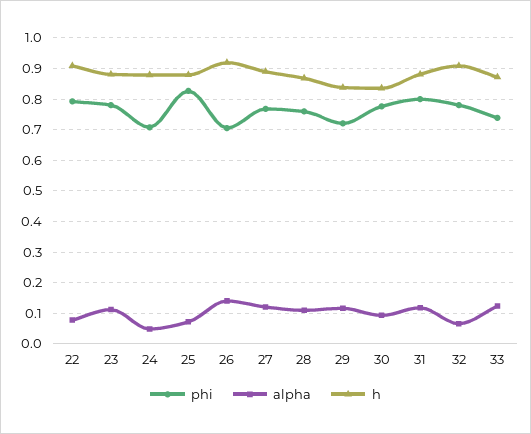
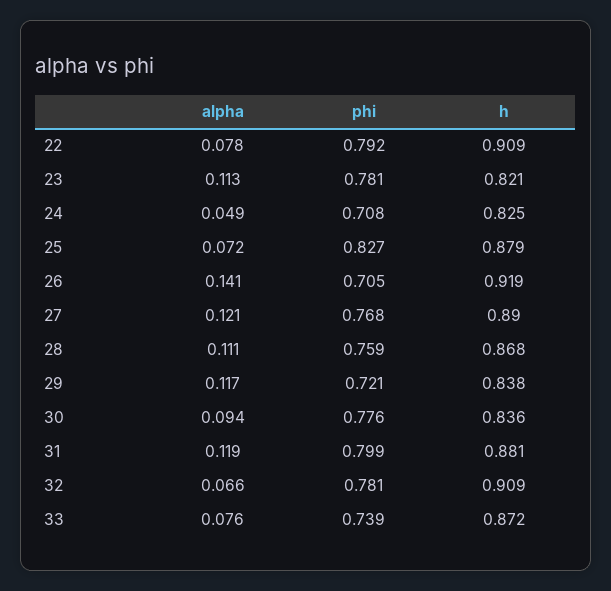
  {
    "phi": {
      "22": 0.792,
      "23": 0.781,
      "24": 0.708,
      "25": 0.827,
      "26": 0.705,
      "27": 0.768,
      "28": 0.759,
      "29": 0.721,
      "30": 0.776,
      "31": 0.799,
      "32": 0.781,
      "33": 0.739
    },
    "alpha": {
      "22": 0.078,
      "23": 0.113,
      "24": 0.049,
      "25": 0.072,
      "26": 0.141,
      "27": 0.121,
      "28": 0.111,
      "29": 0.117,
      "30": 0.094,
      "31": 0.119,
      "32": 0.066,
-     "33": 0.12
+     "33": 0.076
    },
    "h": {
      "22": 0.909,
-     "23": 0.88,
+     "23": 0.821,
-     "24": 0.88,
+     "24": 0.825,
      "25": 0.879,
      "26": 0.919,
      "27": 0.89,
      "28": 0.868,
      "29": 0.838,
      "30": 0.836,
      "31": 0.881,
      "32": 0.909,
      "33": 0.872
    }
  }

